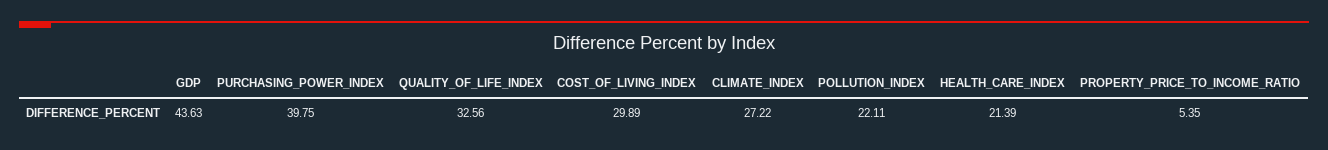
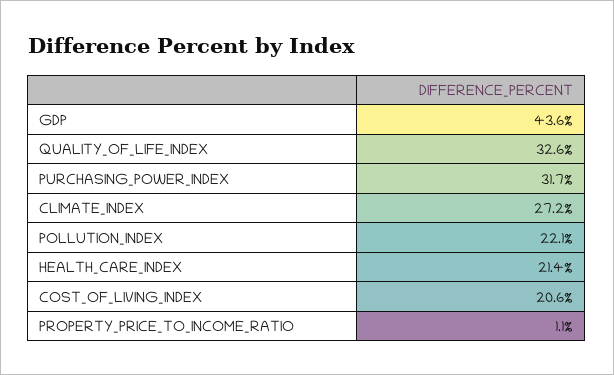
  {
    "GDP": 43.63,
-   "PURCHASING_POWER_INDEX": 39.75,
+   "PURCHASING_POWER_INDEX": 31.7,
    "QUALITY_OF_LIFE_INDEX": 32.56,
-   "COST_OF_LIVING_INDEX": 29.89,
+   "COST_OF_LIVING_INDEX": 20.6,
    "CLIMATE_INDEX": 27.22,
    "POLLUTION_INDEX": 22.11,
    "HEALTH_CARE_INDEX": 21.39,
-   "PROPERTY_PRICE_TO_INCOME_RATIO": 5.35
+   "PROPERTY_PRICE_TO_INCOME_RATIO": 1.1
  }

